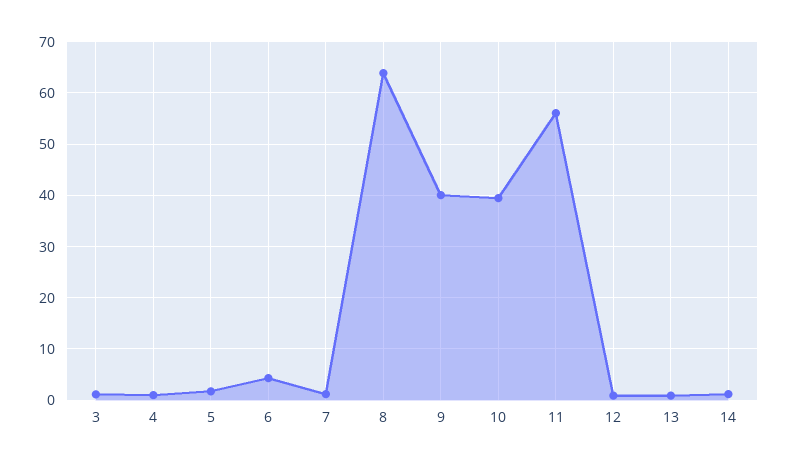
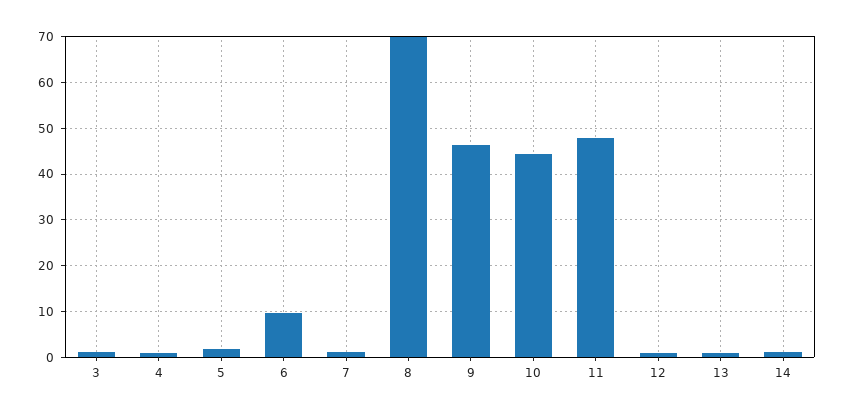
  {
    "3": 2,
    "4": 2,
    "5": 2,
-   "6": 4,
+   "6": 10,
    "7": 2,
-   "8": 64,
+   "8": 70,
-   "9": 40,
+   "9": 46,
-   "10": 40,
+   "10": 44,
-   "11": 56,
+   "11": 48,
    "12": 0,
    "13": 0,
    "14": 2
  }

